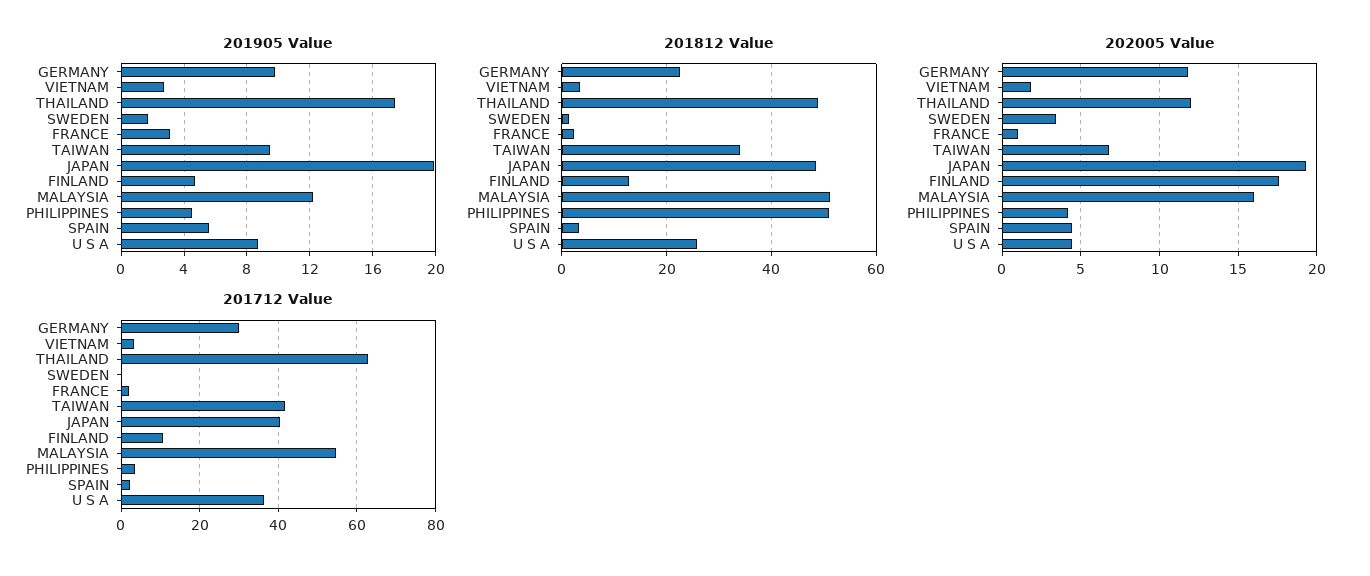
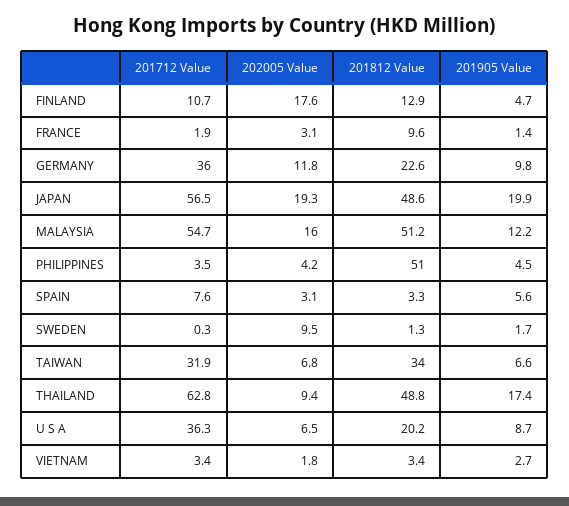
  {
    "201905 Value": {
      "GERMANY": 9.8,
      "VIETNAM": 2.7,
      "THAILAND": 17.4,
      "SWEDEN": 1.7,
-     "FRANCE": 3,
+     "FRANCE": 1.4,
-     "TAIWAN": 9.5,
+     "TAIWAN": 6.6,
      "JAPAN": 19.9,
      "FINLAND": 4.7,
      "MALAYSIA": 12.2,
      "PHILIPPINES": 4.5,
      "SPAIN": 5.6,
      "U S A": 8.7
    },
    "201812 Value": {
      "GERMANY": 22.6,
      "VIETNAM": 3.4,
      "THAILAND": 48.8,
      "SWEDEN": 1.3,
-     "FRANCE": 2,
+     "FRANCE": 9.6,
      "TAIWAN": 34,
      "JAPAN": 48.6,
      "FINLAND": 12.9,
      "MALAYSIA": 51.2,
      "PHILIPPINES": 51,
      "SPAIN": 3.3,
-     "U S A": 26
+     "U S A": 20.2
    },
    "202005 Value": {
      "GERMANY": 11.8,
      "VIETNAM": 1.8,
-     "THAILAND": 12,
+     "THAILAND": 9.4,
-     "SWEDEN": 3.5,
+     "SWEDEN": 9.5,
-     "FRANCE": 1,
+     "FRANCE": 3.1,
      "TAIWAN": 6.8,
      "JAPAN": 19.3,
      "FINLAND": 17.6,
      "MALAYSIA": 16,
      "PHILIPPINES": 4.2,
-     "SPAIN": 4.5,
+     "SPAIN": 3.1,
-     "U S A": 4.5
+     "U S A": 6.5
    },
    "201712 Value": {
-     "GERMANY": 30,
+     "GERMANY": 36,
      "VIETNAM": 3.4,
      "THAILAND": 62.8,
      "SWEDEN": 0.3,
      "FRANCE": 1.9,
-     "TAIWAN": 42,
+     "TAIWAN": 31.9,
-     "JAPAN": 40,
+     "JAPAN": 56.5,
      "FINLAND": 10.7,
      "MALAYSIA": 54.7,
      "PHILIPPINES": 3.5,
-     "SPAIN": 2,
+     "SPAIN": 7.6,
      "U S A": 36.3
    }
  }

